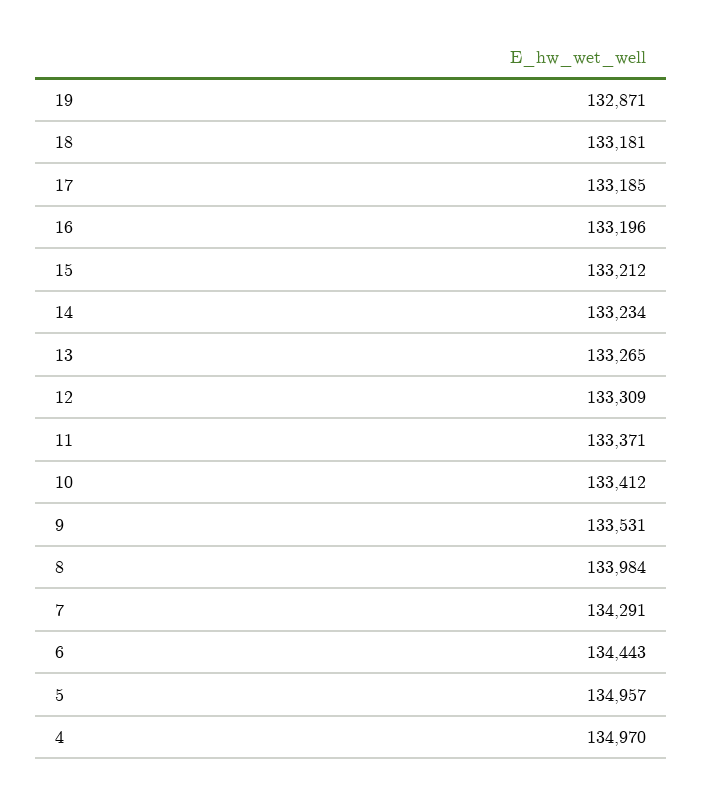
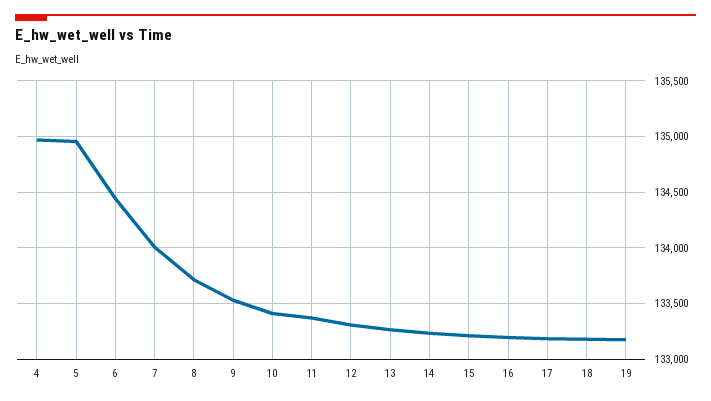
  {
-   "19": 132871,
+   "19": 133200,
    "18": 133181,
    "17": 133185,
    "16": 133196,
    "15": 133212,
    "14": 133234,
    "13": 133265,
    "12": 133309,
    "11": 133371,
    "10": 133412,
    "9": 133531,
-   "8": 133984,
+   "8": 133700,
-   "7": 134291,
+   "7": 134000,
    "6": 134443,
    "5": 134957,
    "4": 134970
  }

